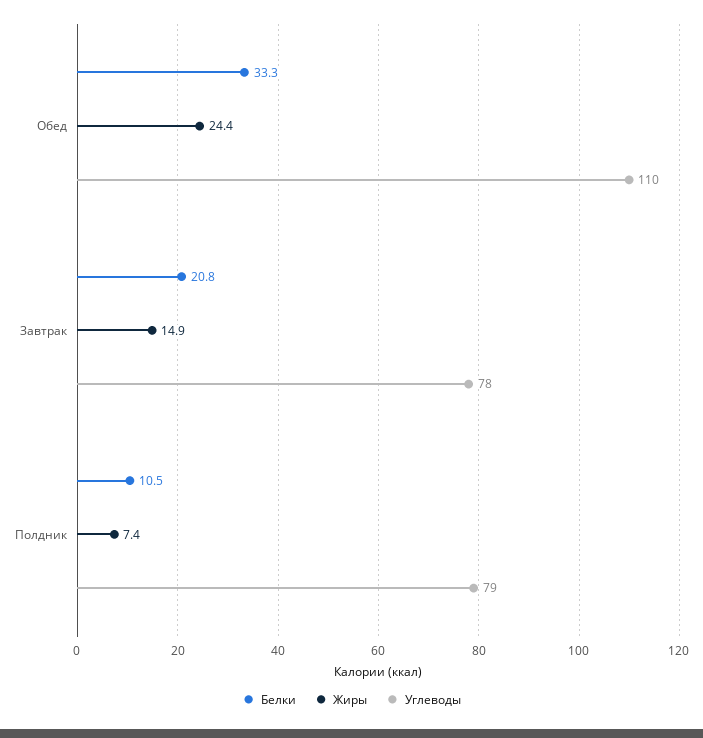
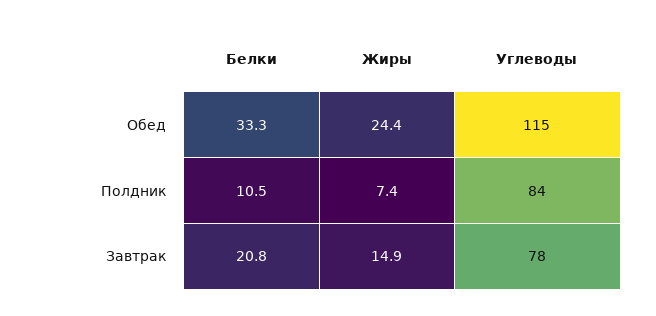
  {
    "Белки": {
      "Обед": 33.3,
      "Завтрак": 20.8,
      "Полдник": 10.5
    },
    "Жиры": {
      "Обед": 24.4,
      "Завтрак": 14.9,
      "Полдник": 7.4
    },
    "Углеводы": {
-     "Обед": 110,
+     "Обед": 115,
      "Завтрак": 78,
-     "Полдник": 79
+     "Полдник": 84
    }
  }

